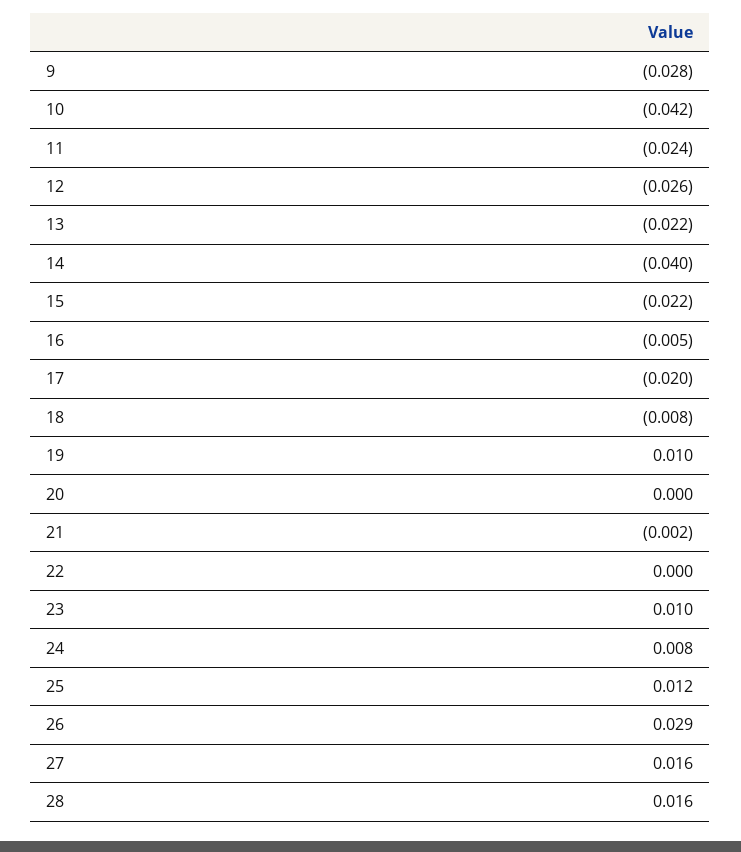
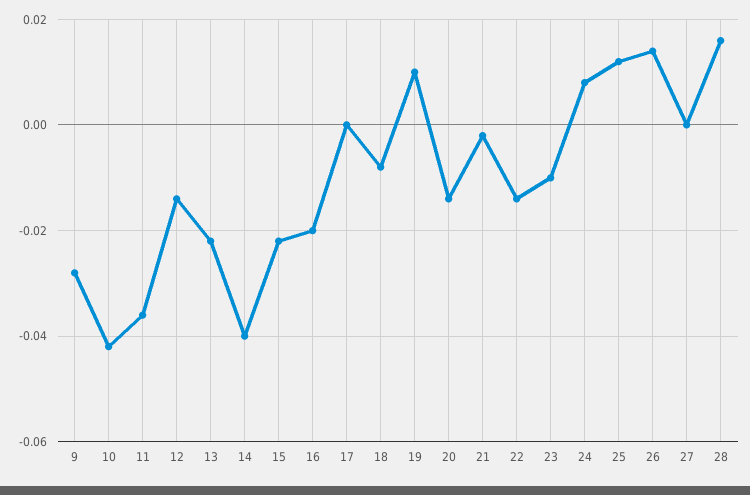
  {
    "9": -0.028,
    "10": -0.042,
-   "11": -0.024,
+   "11": -0.035,
-   "12": -0.026,
+   "12": -0.015,
    "13": -0.022,
    "14": -0.04,
    "15": -0.022,
-   "16": -0.005,
+   "16": -0.02,
-   "17": -0.02,
+   "17": 0,
    "18": -0.008,
    "19": 0.01,
-   "20": 0,
+   "20": -0.015,
    "21": -0.002,
-   "22": 0,
+   "22": -0.015,
-   "23": 0.01,
+   "23": -0.01,
    "24": 0.008,
    "25": 0.012,
-   "26": 0.029,
+   "26": 0.015,
-   "27": 0.016,
+   "27": 0,
    "28": 0.016
  }

